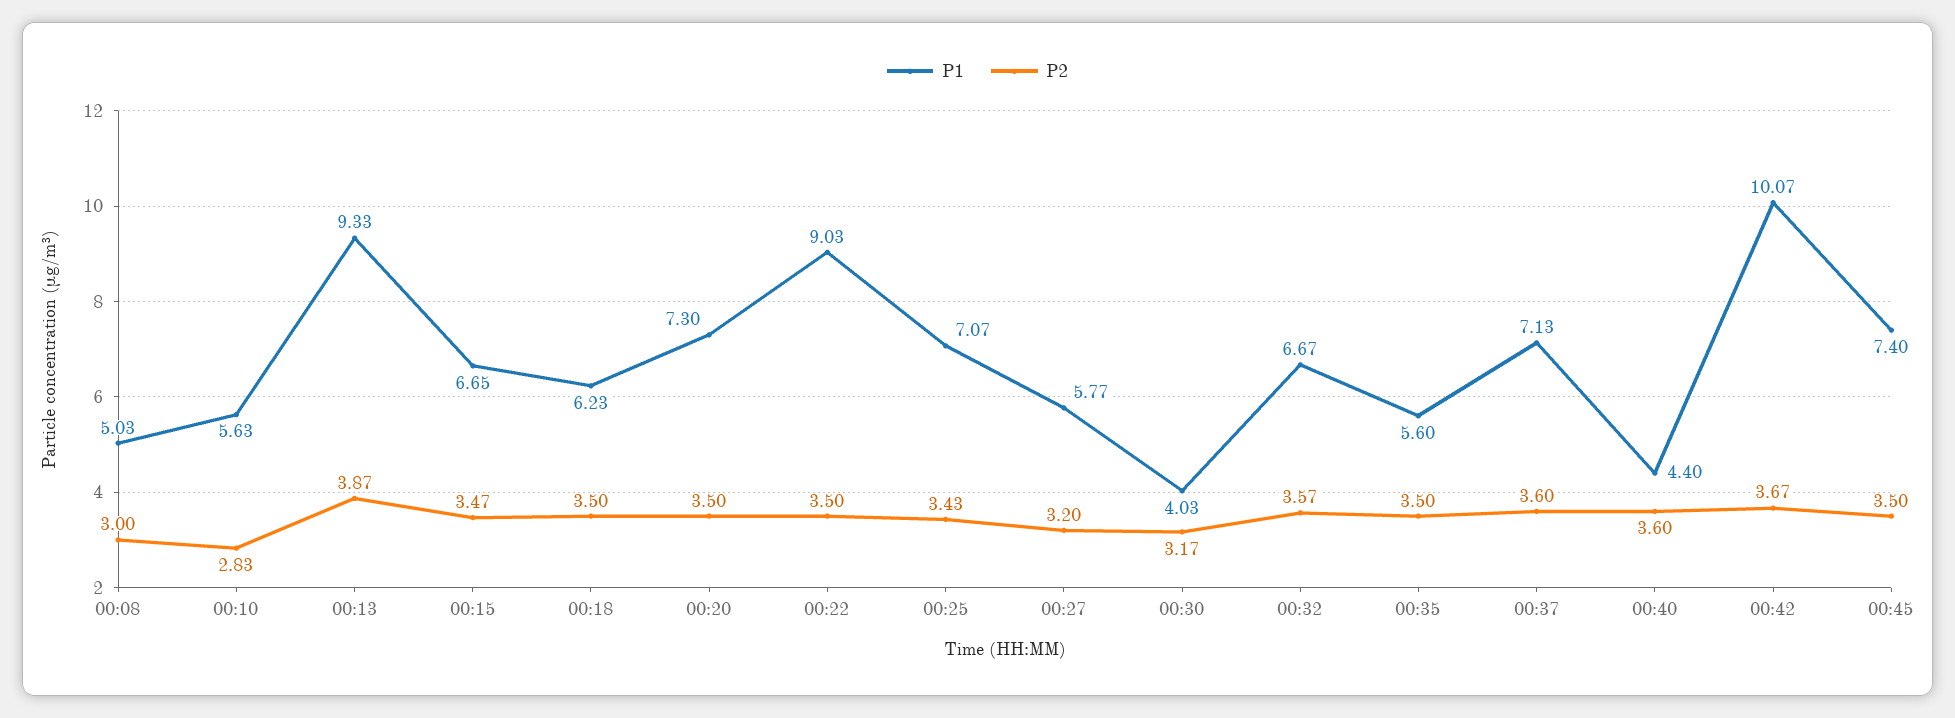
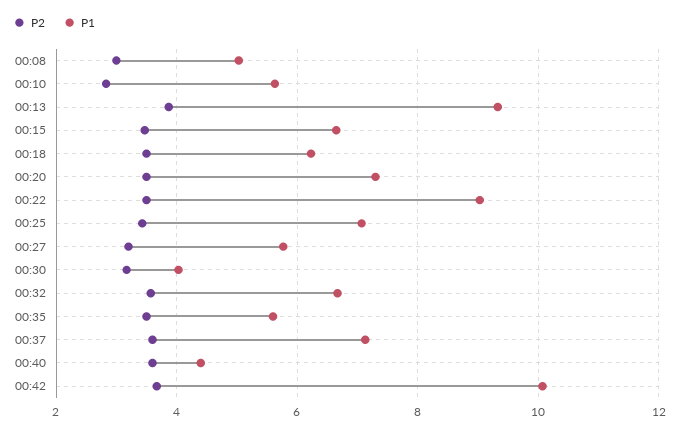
  {
    "P1": {
      "00:08": 5.03,
      "00:10": 5.63,
      "00:13": 9.33,
      "00:15": 6.65,
      "00:18": 6.23,
      "00:20": 7.3,
      "00:22": 9.03,
      "00:25": 7.07,
      "00:27": 5.77,
      "00:30": 4.03,
      "00:32": 6.67,
      "00:35": 5.6,
      "00:37": 7.13,
      "00:40": 4.4,
-     "00:42": 10.07,
+     "00:42": 10.07
-     "00:45": 7.4
    },
    "P2": {
      "00:08": 3,
      "00:10": 2.83,
      "00:13": 3.87,
      "00:15": 3.47,
      "00:18": 3.5,
      "00:20": 3.5,
      "00:22": 3.5,
      "00:25": 3.43,
      "00:27": 3.2,
      "00:30": 3.17,
      "00:32": 3.57,
      "00:35": 3.5,
      "00:37": 3.6,
      "00:40": 3.6,
-     "00:42": 3.67,
+     "00:42": 3.67
-     "00:45": 3.5
    }
  }

